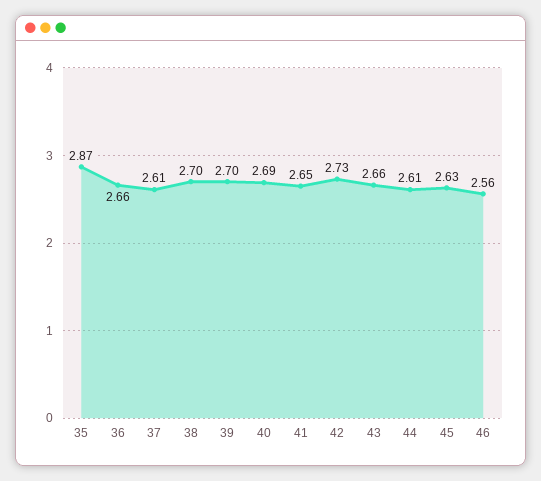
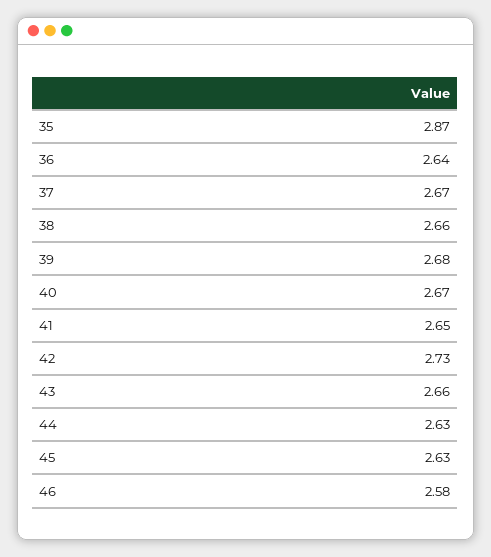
  {
    "35": 2.87,
-   "36": 2.66,
+   "36": 2.64,
-   "37": 2.61,
+   "37": 2.67,
-   "38": 2.7,
+   "38": 2.66,
-   "39": 2.7,
+   "39": 2.68,
-   "40": 2.69,
+   "40": 2.67,
    "41": 2.65,
    "42": 2.73,
    "43": 2.66,
-   "44": 2.61,
+   "44": 2.63,
    "45": 2.63,
-   "46": 2.56
+   "46": 2.58
  }

